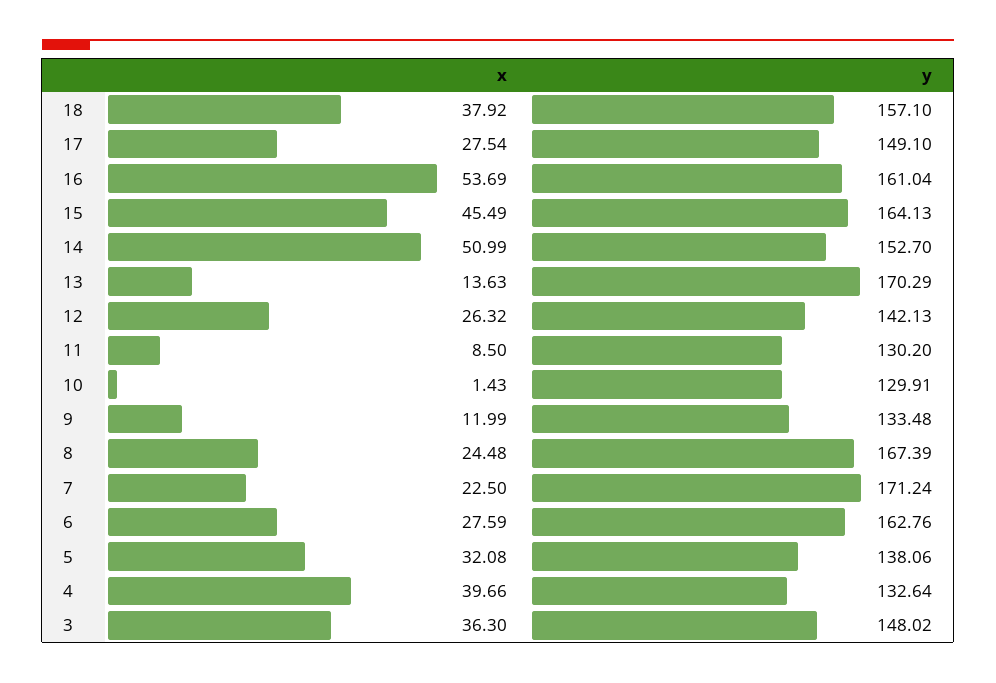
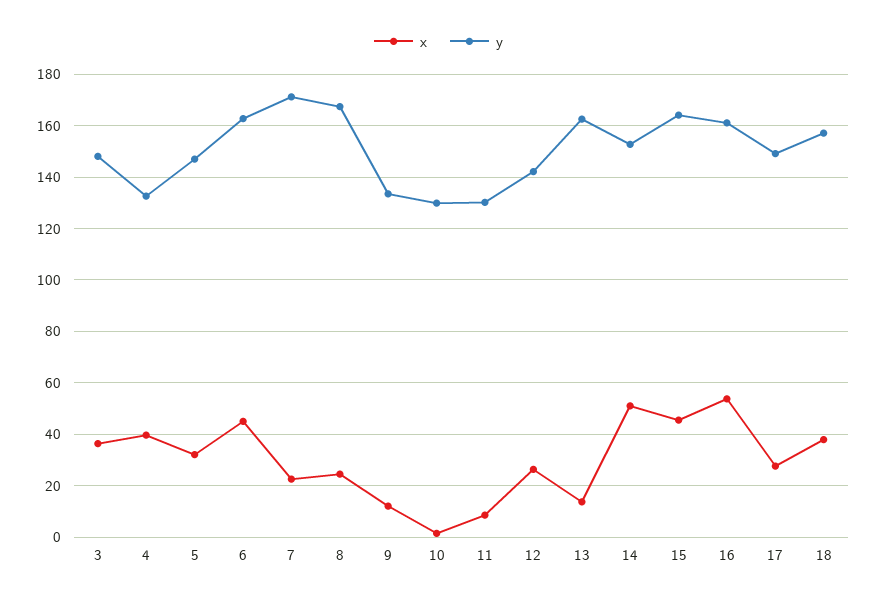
  {
    "x": {
      "18": 37.92,
      "17": 27.54,
      "16": 53.69,
      "15": 45.49,
      "14": 50.99,
      "13": 13.63,
      "12": 26.32,
      "11": 8.5,
      "10": 1.43,
      "9": 11.99,
      "8": 24.48,
      "7": 22.5,
-     "6": 27.59,
+     "6": 45,
      "5": 32.08,
      "4": 39.66,
      "3": 36.3
    },
    "y": {
      "18": 157.1,
      "17": 149.1,
      "16": 161.04,
      "15": 164.13,
      "14": 152.7,
-     "13": 170.29,
+     "13": 162.5,
      "12": 142.13,
      "11": 130.2,
      "10": 129.91,
      "9": 133.48,
      "8": 167.39,
      "7": 171.24,
      "6": 162.76,
-     "5": 138.06,
+     "5": 147.5,
      "4": 132.64,
      "3": 148.02
    }
  }

